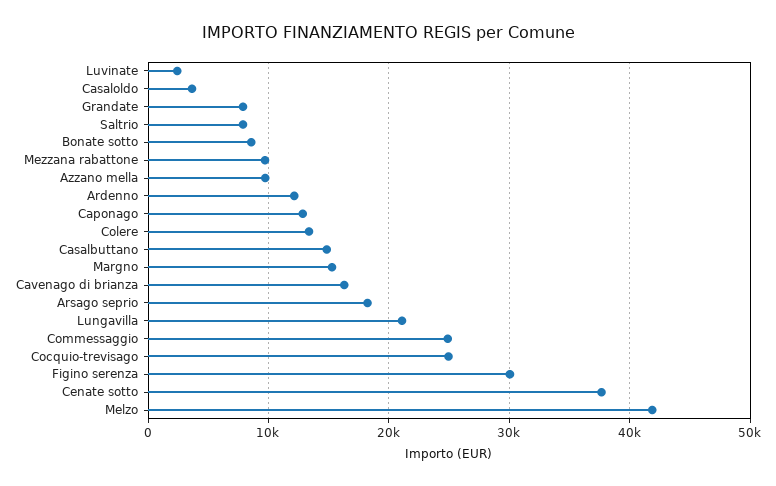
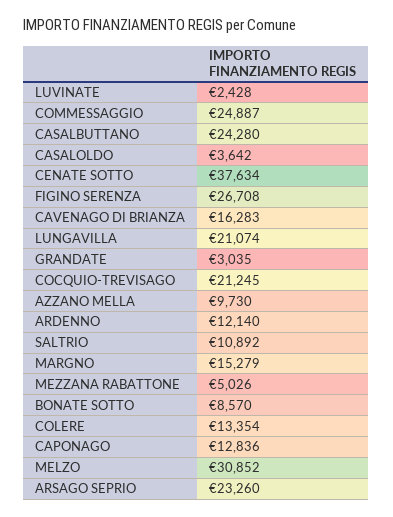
  {
    "Luvinate": 2428,
    "Casaloldo": 3642,
-   "Grandate": 8000,
+   "Grandate": 3035,
-   "Saltrio": 8000,
+   "Saltrio": 10892,
    "Bonate sotto": 8570,
-   "Mezzana rabattone": 10000,
+   "Mezzana rabattone": 5026,
    "Azzano mella": 9730,
    "Ardenno": 12140,
    "Caponago": 12836,
    "Colere": 13354,
-   "Casalbuttano": 15000,
+   "Casalbuttano": 24280,
    "Margno": 15279,
    "Cavenago di brianza": 16283,
-   "Arsago seprio": 18000,
+   "Arsago seprio": 23260,
    "Lungavilla": 21074,
    "Commessaggio": 24887,
-   "Cocquio-trevisago": 25000,
+   "Cocquio-trevisago": 21245,
-   "Figino serenza": 30000,
+   "Figino serenza": 26708,
    "Cenate sotto": 37634,
-   "Melzo": 42000
+   "Melzo": 30852
  }

